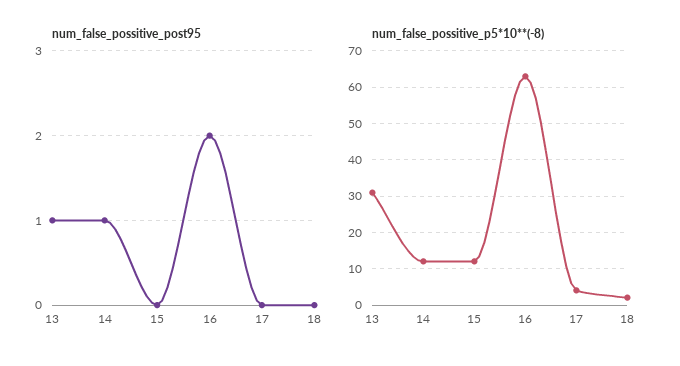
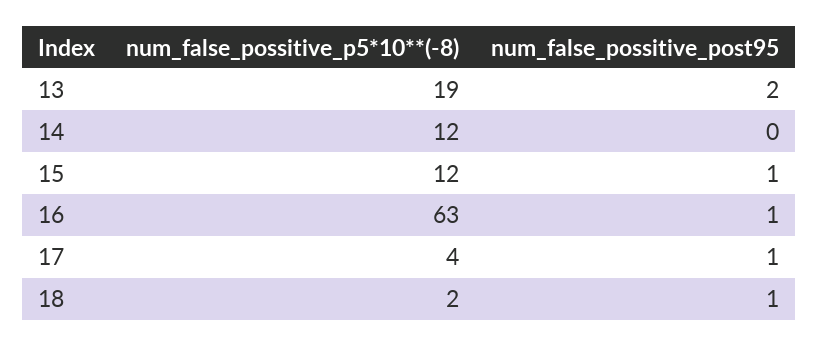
  {
    "num_false_possitive_post95": {
-     "13": 1,
+     "13": 2,
-     "14": 1,
+     "14": 0,
-     "15": 0,
+     "15": 1,
-     "16": 2,
+     "16": 1,
-     "17": 0,
+     "17": 1,
-     "18": 0
+     "18": 1
    },
    "num_false_possitive_p5*10**(-8)": {
-     "13": 30,
+     "13": 19,
      "14": 12,
      "15": 12,
      "16": 63,
      "17": 4,
      "18": 2
    }
  }

